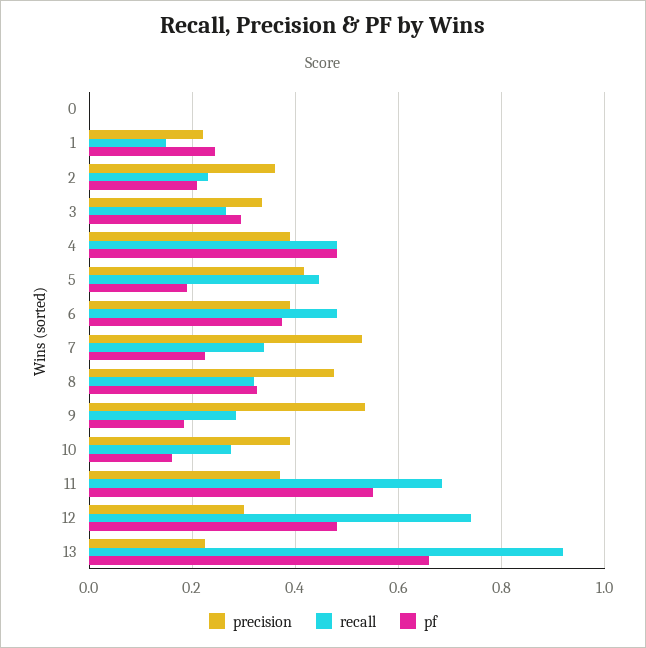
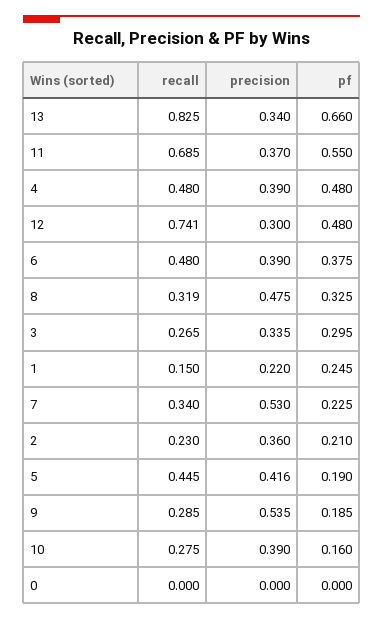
  {
    "precision": {
      "0": 0,
      "1": 0.22,
      "2": 0.36,
      "3": 0.335,
      "4": 0.39,
      "5": 0.416,
      "6": 0.39,
      "7": 0.53,
      "8": 0.475,
      "9": 0.535,
      "10": 0.39,
      "11": 0.37,
      "12": 0.3,
-     "13": 0.22
+     "13": 0.34
    },
    "recall": {
      "0": 0,
      "1": 0.15,
      "2": 0.23,
      "3": 0.265,
      "4": 0.48,
      "5": 0.445,
      "6": 0.48,
      "7": 0.34,
      "8": 0.319,
      "9": 0.285,
      "10": 0.275,
      "11": 0.685,
      "12": 0.741,
-     "13": 0.92
+     "13": 0.825
    },
    "pf": {
      "0": 0,
      "1": 0.245,
      "2": 0.21,
      "3": 0.295,
      "4": 0.48,
      "5": 0.19,
      "6": 0.375,
      "7": 0.225,
      "8": 0.325,
      "9": 0.185,
      "10": 0.16,
      "11": 0.55,
      "12": 0.48,
      "13": 0.66
    }
  }

